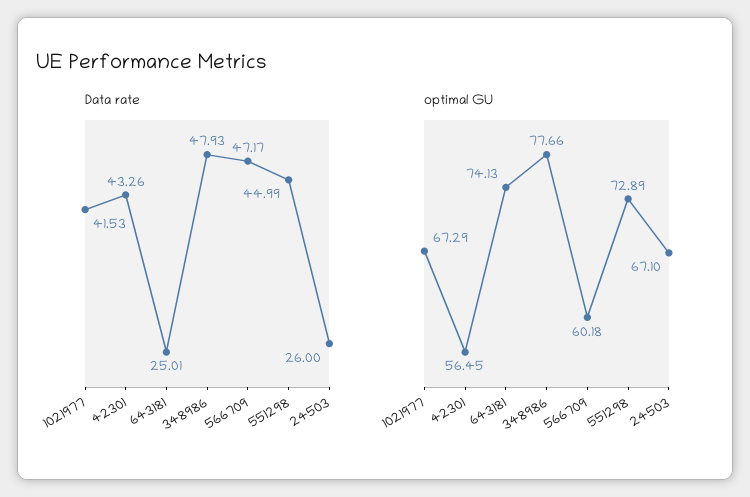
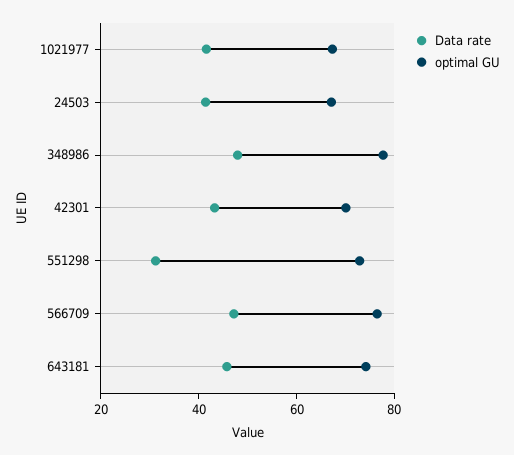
  {
    "Data rate": {
      "1021977": 41.53,
      "42301": 43.26,
-     "643181": 25.01,
+     "643181": 45,
      "348986": 47.93,
      "566709": 47.17,
-     "551298": 44.99,
+     "551298": 30,
-     "24503": 26
+     "24503": 40
    },
    "optimal GU": {
      "1021977": 67.29,
-     "42301": 56.45,
+     "42301": 70,
      "643181": 74.13,
      "348986": 77.66,
-     "566709": 60.18,
+     "566709": 75,
      "551298": 72.89,
      "24503": 67.1
    }
  }

